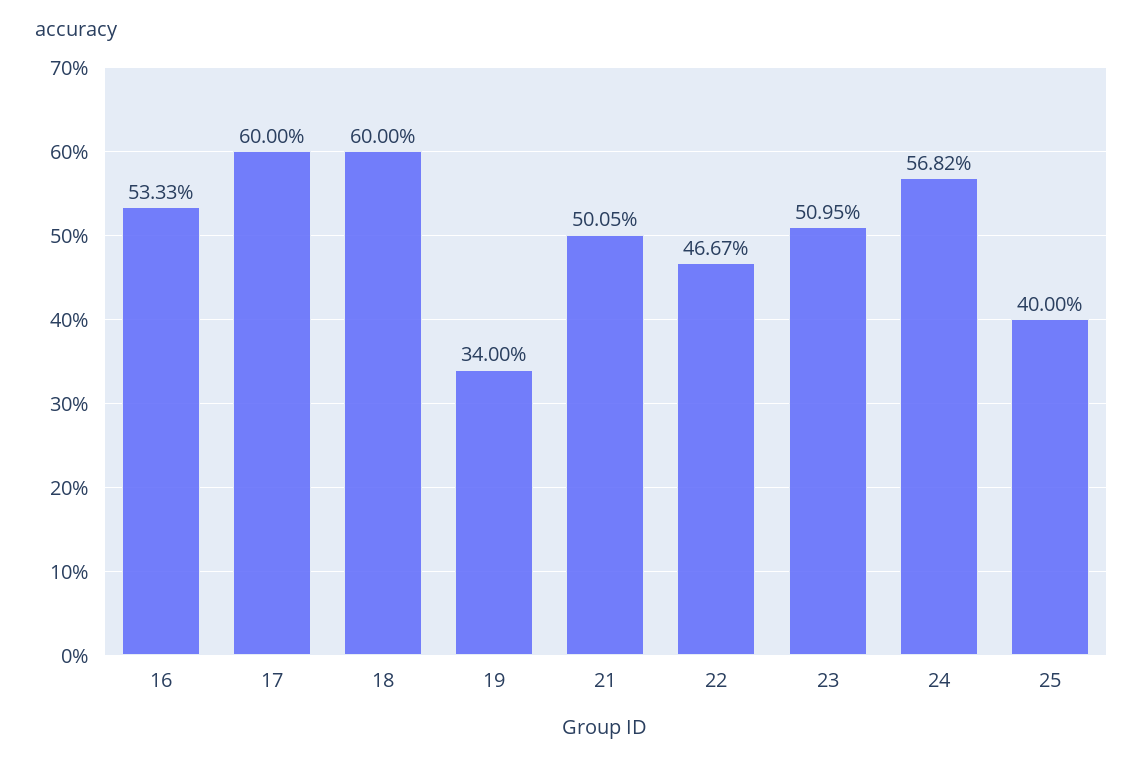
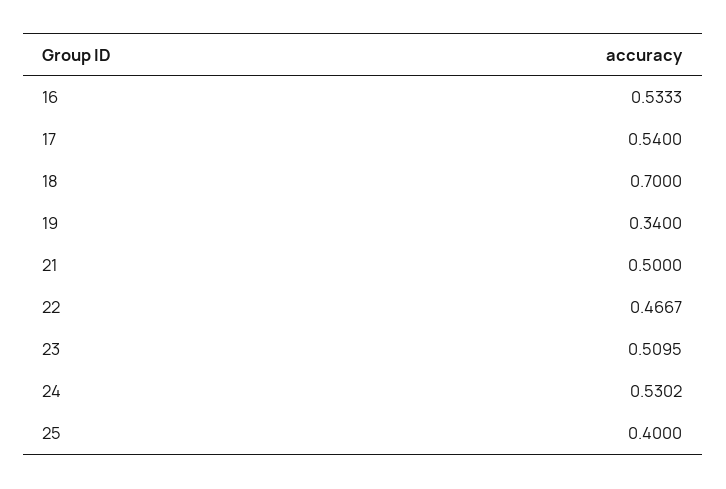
  {
    "16": 0.5333,
-   "17": 0.6,
+   "17": 0.54,
-   "18": 0.6,
+   "18": 0.7,
    "19": 0.34,
-   "21": 0.5005,
+   "21": 0.5,
    "22": 0.4667,
    "23": 0.5095,
-   "24": 0.5682,
+   "24": 0.5302,
    "25": 0.4
  }

